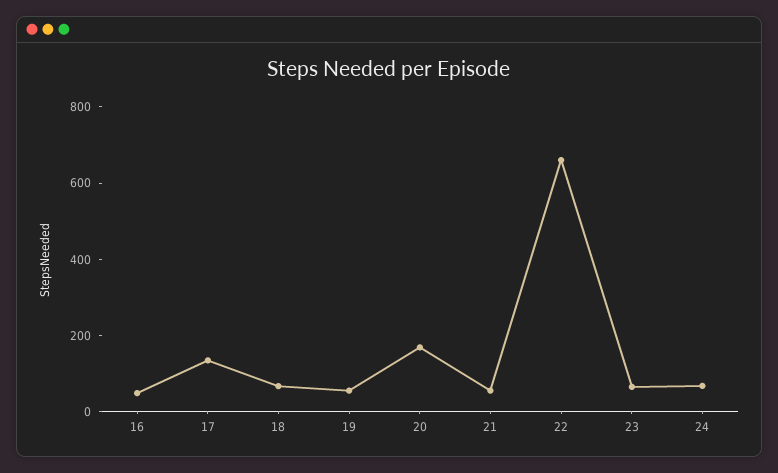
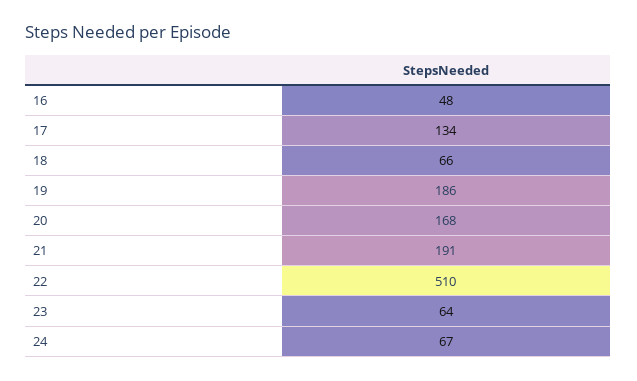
  {
    "16": 48,
    "17": 134,
    "18": 66,
-   "19": 50,
+   "19": 186,
    "20": 168,
-   "21": 50,
+   "21": 191,
-   "22": 650,
+   "22": 510,
    "23": 64,
    "24": 67
  }

